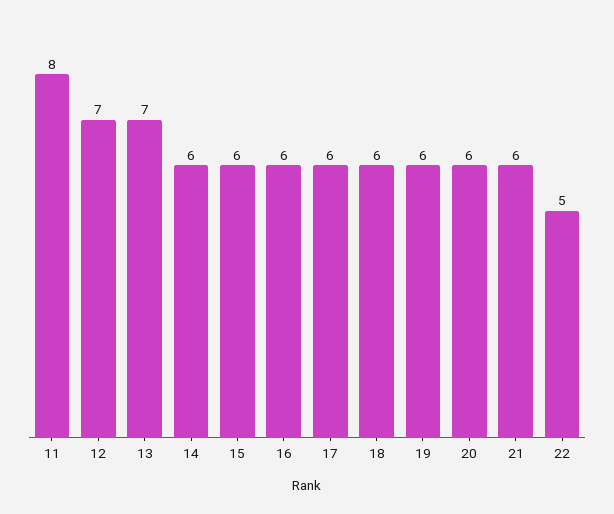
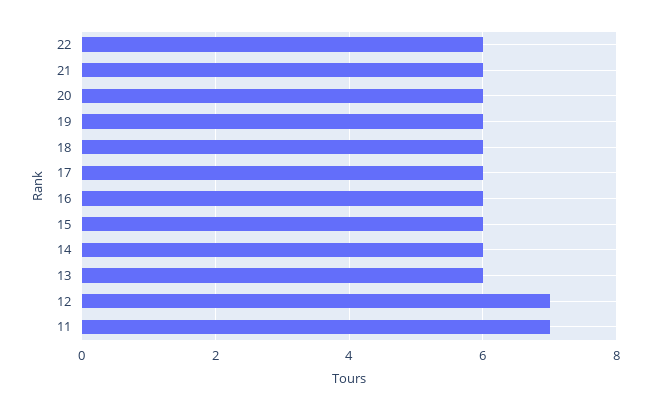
  {
-   "11": 8,
+   "11": 7,
    "12": 7,
-   "13": 7,
+   "13": 6,
    "14": 6,
    "15": 6,
    "16": 6,
    "17": 6,
    "18": 6,
    "19": 6,
    "20": 6,
    "21": 6,
-   "22": 5
+   "22": 6
  }

